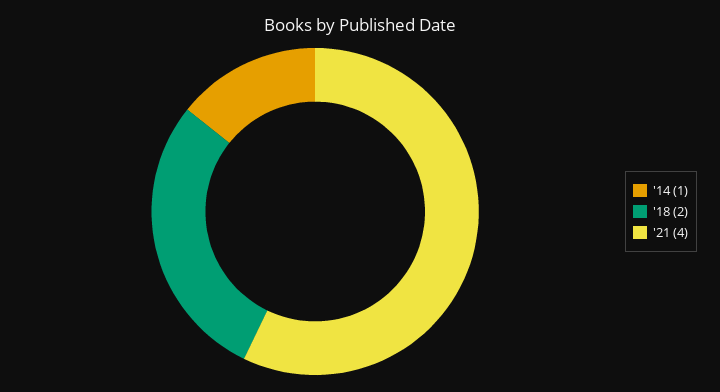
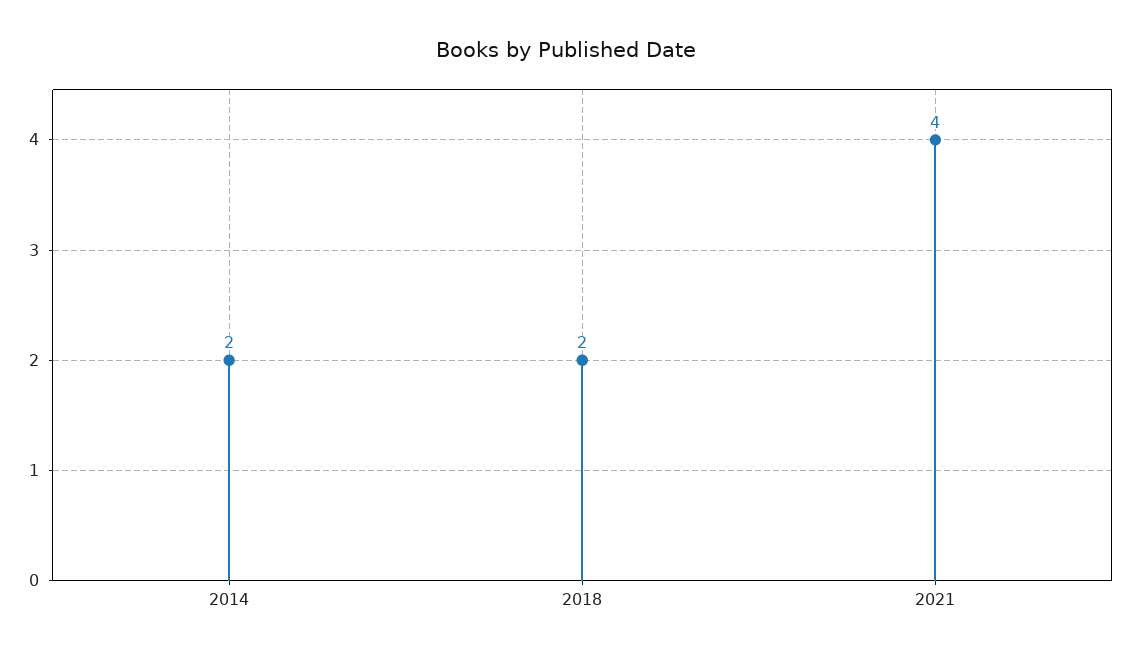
  {
-   "'14": 1,
+   "'14": 2,
    "'18": 2,
    "'21": 4
  }

